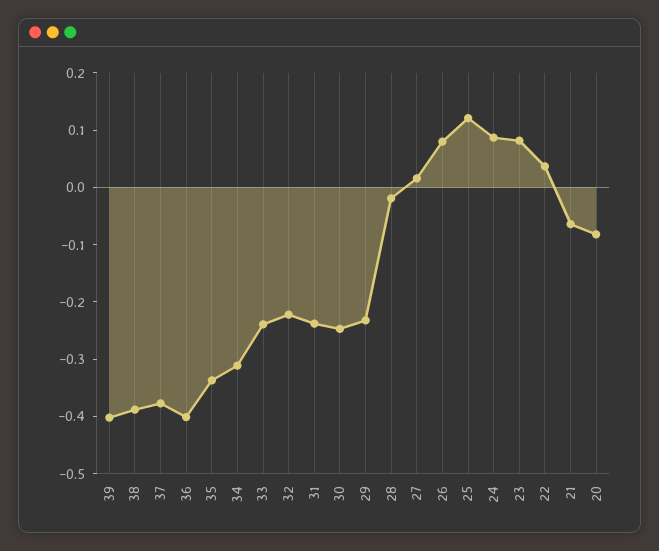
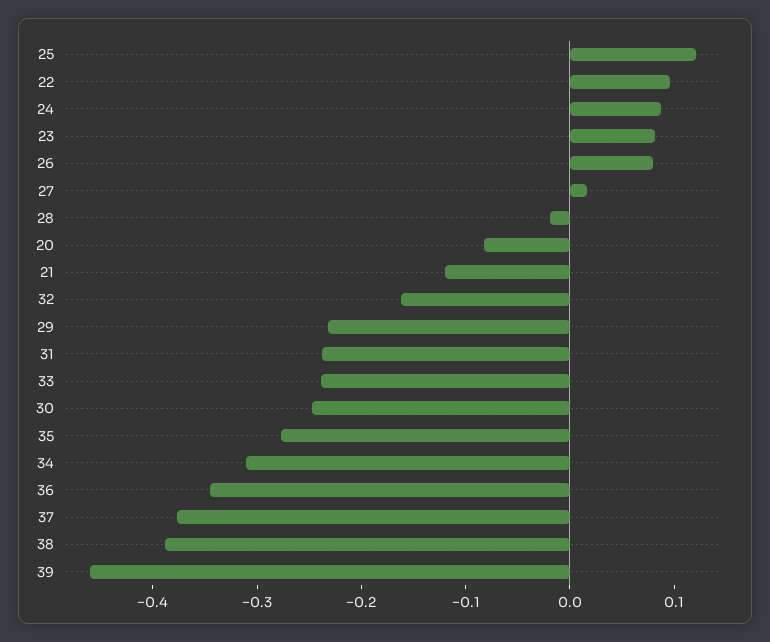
  {
-   "39": -0.4,
+   "39": -0.46,
    "38": -0.38,
    "37": -0.38,
-   "36": -0.4,
+   "36": -0.34,
-   "35": -0.34,
+   "35": -0.28,
    "34": -0.32,
    "33": -0.24,
-   "32": -0.22,
+   "32": -0.16,
    "31": -0.24,
    "30": -0.24,
    "29": -0.24,
    "28": -0.02,
    "27": 0.02,
    "26": 0.08,
    "25": 0.12,
    "24": 0.08,
    "23": 0.08,
-   "22": 0.04,
+   "22": 0.1,
-   "21": -0.06,
+   "21": -0.12,
    "20": -0.08
  }

